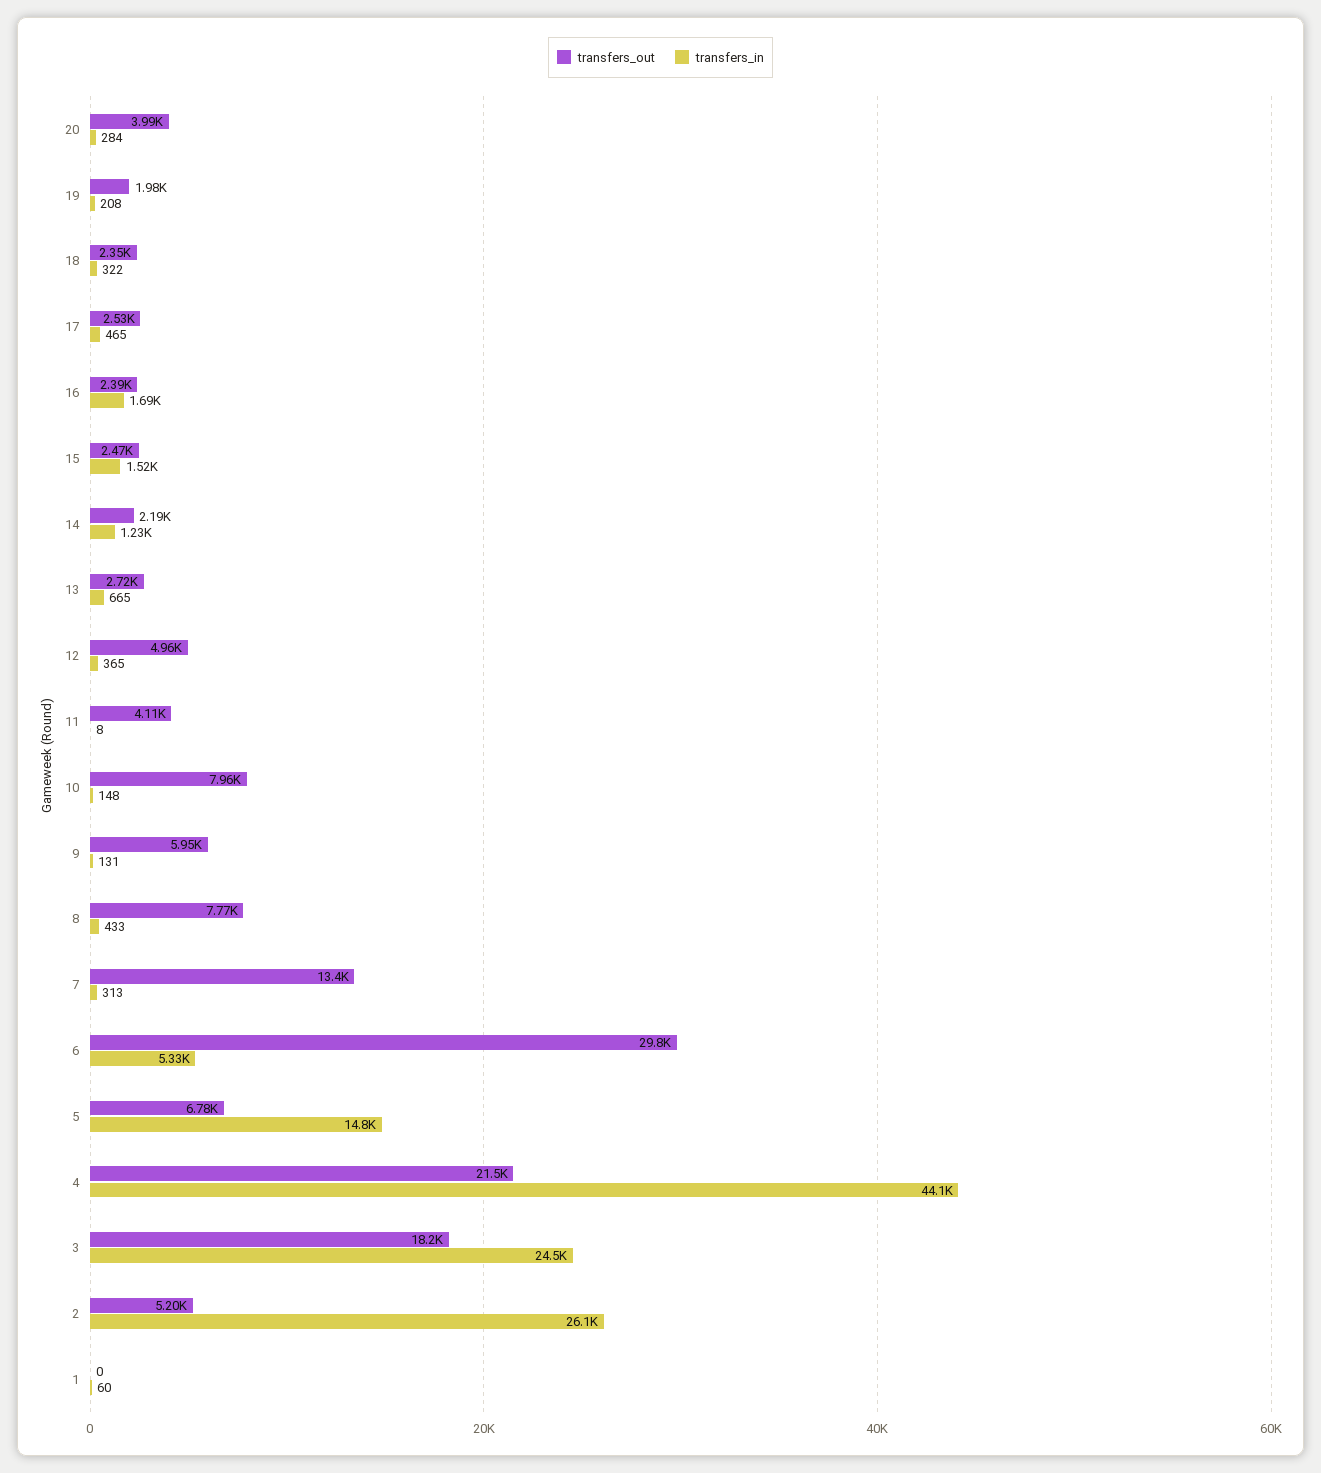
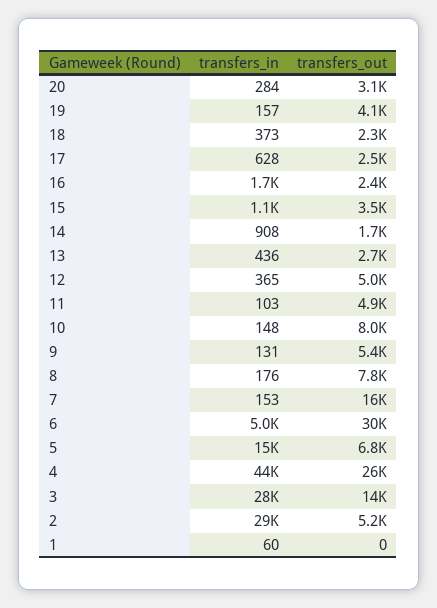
  {
    "transfers_out": {
-     "20": 3990,
+     "20": 3100,
-     "19": 1980,
+     "19": 4100,
      "18": 2350,
      "17": 2530,
      "16": 2390,
-     "15": 2470,
+     "15": 3500,
-     "14": 2190,
+     "14": 1700,
      "13": 2720,
      "12": 4960,
-     "11": 4110,
+     "11": 4900,
      "10": 7960,
-     "9": 5950,
+     "9": 5400,
      "8": 7770,
-     "7": 13400,
+     "7": 16000,
      "6": 29800,
      "5": 6780,
-     "4": 21500,
+     "4": 26000,
-     "3": 18200,
+     "3": 14000,
      "2": 5200,
      "1": 0
    },
    "transfers_in": {
      "20": 284,
-     "19": 208,
+     "19": 157,
-     "18": 322,
+     "18": 373,
-     "17": 465,
+     "17": 628,
      "16": 1690,
-     "15": 1520,
+     "15": 1100,
-     "14": 1230,
+     "14": 908,
-     "13": 665,
+     "13": 436,
      "12": 365,
-     "11": 8,
+     "11": 103,
      "10": 148,
      "9": 131,
-     "8": 433,
+     "8": 176,
-     "7": 313,
+     "7": 153,
-     "6": 5330,
+     "6": 5000,
      "5": 14800,
      "4": 44100,
-     "3": 24500,
+     "3": 28000,
-     "2": 26100,
+     "2": 29000,
      "1": 60
    }
  }

